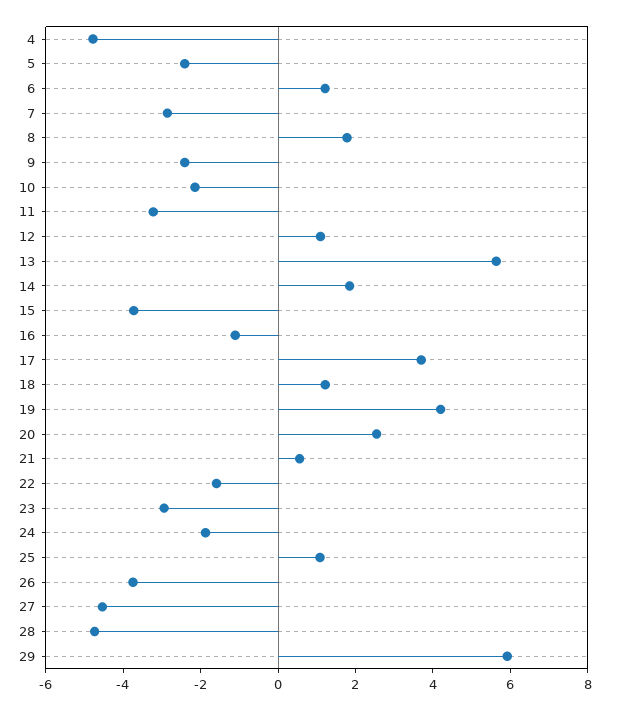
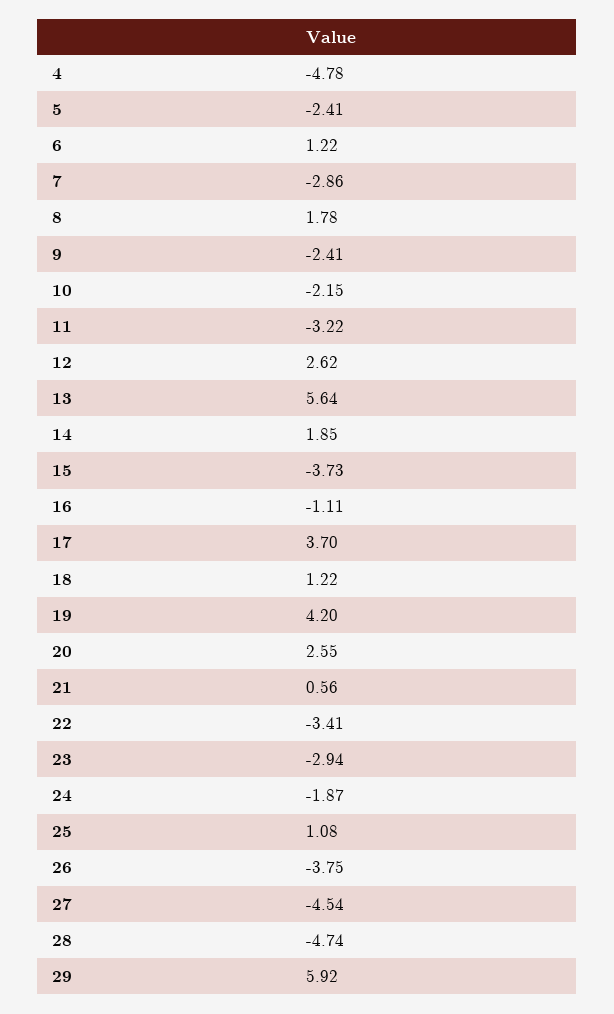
  {
    "4": -4.78,
    "5": -2.41,
    "6": 1.22,
    "7": -2.86,
    "8": 1.78,
    "9": -2.41,
    "10": -2.15,
    "11": -3.22,
-   "12": 1,
+   "12": 2.62,
    "13": 5.64,
    "14": 1.85,
    "15": -3.73,
    "16": -1.11,
    "17": 3.7,
    "18": 1.22,
    "19": 4.2,
    "20": 2.55,
    "21": 0.56,
-   "22": -1.5,
+   "22": -3.41,
    "23": -2.94,
    "24": -1.87,
    "25": 1.08,
    "26": -3.75,
    "27": -4.54,
    "28": -4.74,
    "29": 5.92
  }

